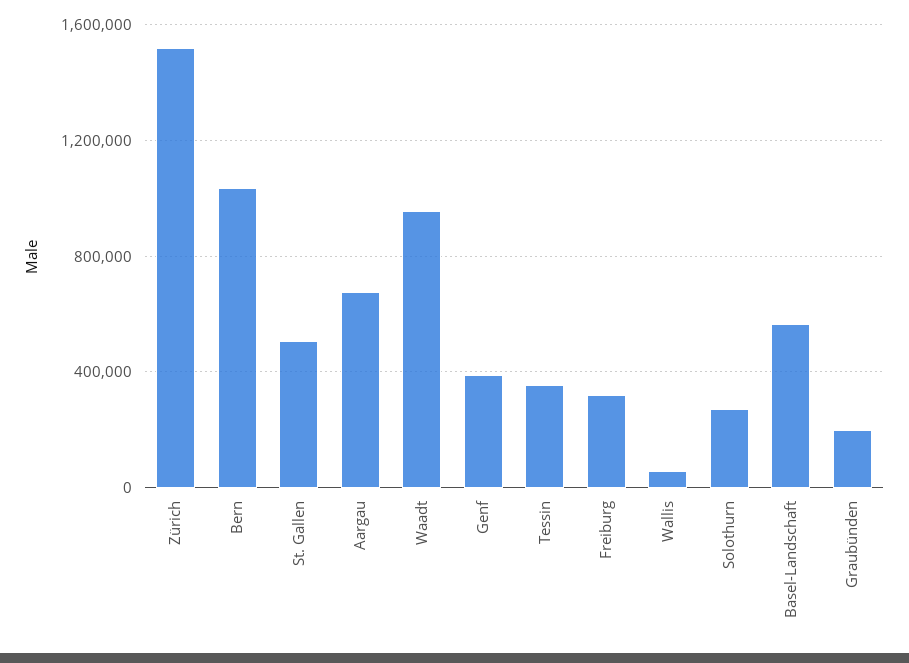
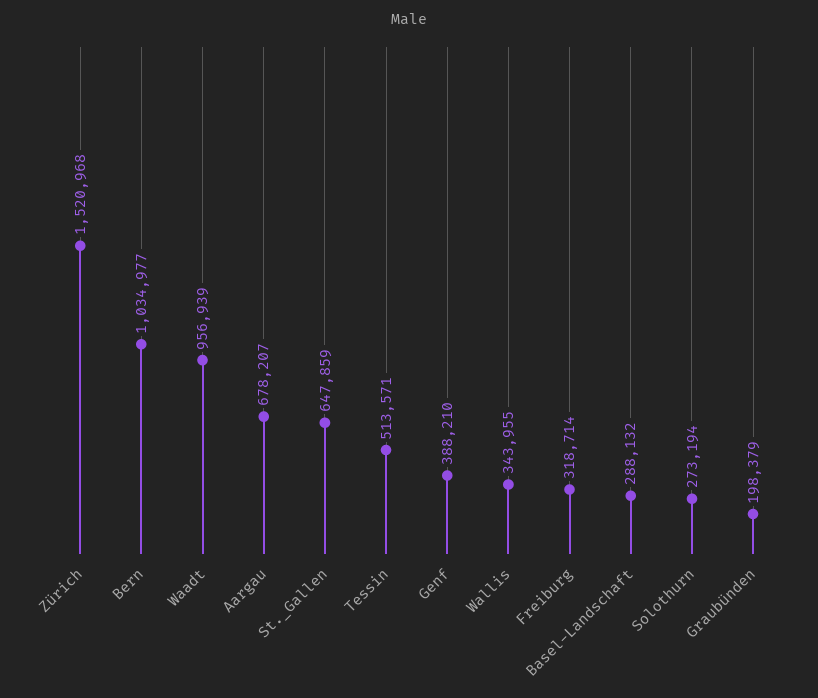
  {
    "Zürich": 1520968,
    "Bern": 1034977,
-   "St. Gallen": 500000,
+   "St. Gallen": 647859,
    "Aargau": 678207,
    "Waadt": 956939,
    "Genf": 388210,
-   "Tessin": 350000,
+   "Tessin": 513571,
    "Freiburg": 318714,
-   "Wallis": 50000,
+   "Wallis": 343955,
    "Solothurn": 273194,
-   "Basel-Landschaft": 550000,
+   "Basel-Landschaft": 288132,
    "Graubünden": 198379
  }

